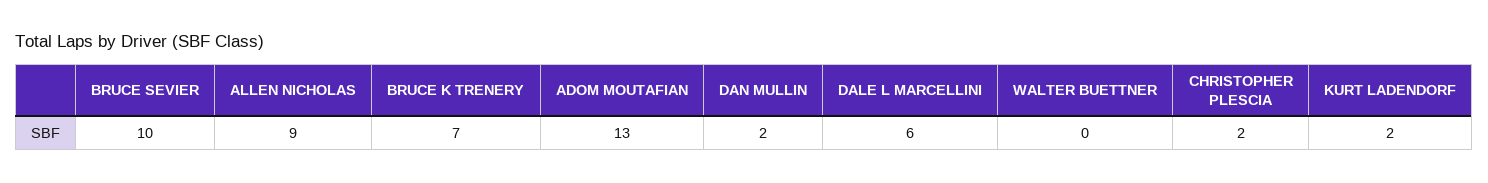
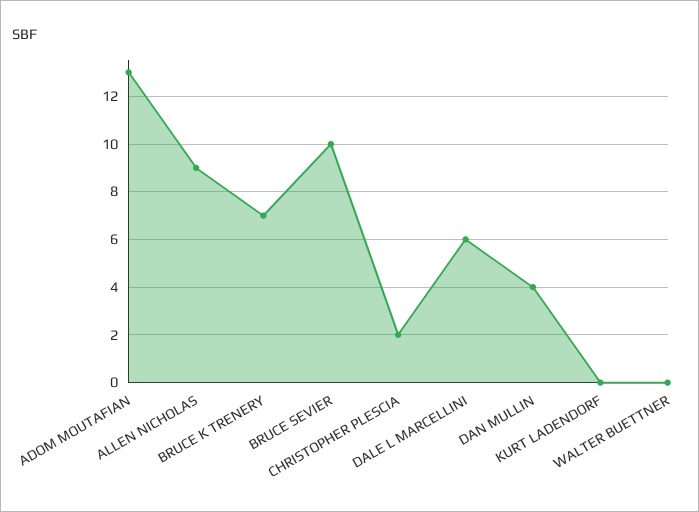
  {
    "BRUCE SEVIER": 10,
    "ALLEN NICHOLAS": 9,
    "BRUCE K TRENERY": 7,
    "ADOM MOUTAFIAN": 13,
-   "DAN MULLIN": 2,
+   "DAN MULLIN": 4,
    "DALE L MARCELLINI": 6,
    "WALTER BUETTNER": 0,
    "CHRISTOPHER PLESCIA": 2,
-   "KURT LADENDORF": 2
+   "KURT LADENDORF": 0
  }

